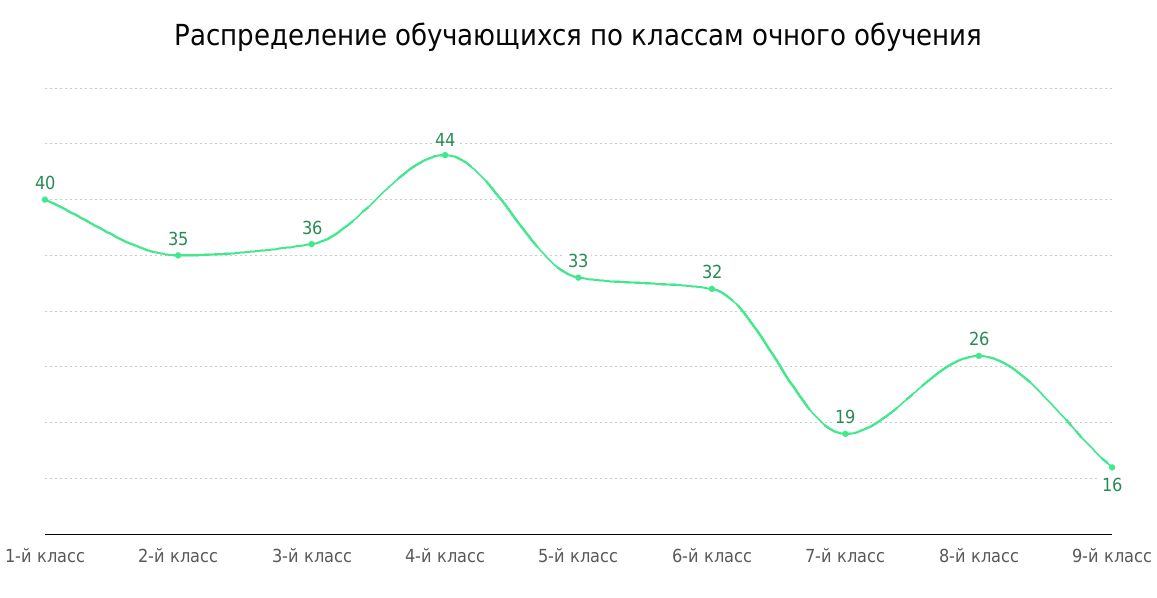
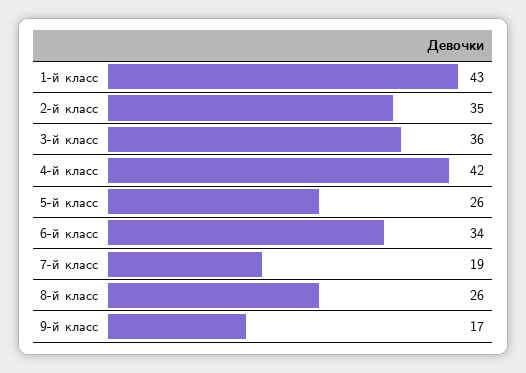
  {
-   "1-й класс": 40,
+   "1-й класс": 43,
    "2-й класс": 35,
    "3-й класс": 36,
-   "4-й класс": 44,
+   "4-й класс": 42,
-   "5-й класс": 33,
+   "5-й класс": 26,
-   "6-й класс": 32,
+   "6-й класс": 34,
    "7-й класс": 19,
    "8-й класс": 26,
-   "9-й класс": 16
+   "9-й класс": 17
  }

